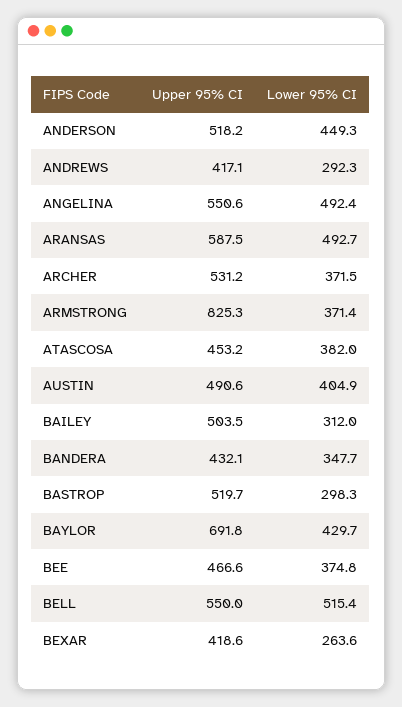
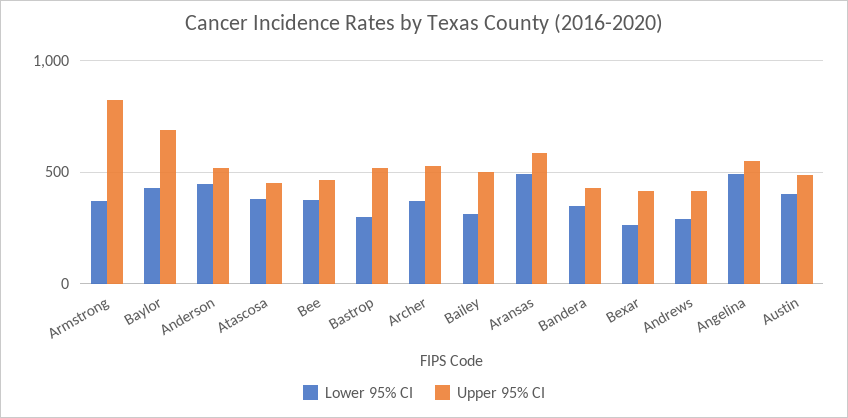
  {
    "Upper 95% CI": {
      "ANDERSON": 518.2,
      "ANDREWS": 417.1,
      "ANGELINA": 550.6,
      "ARANSAS": 587.5,
      "ARCHER": 531.2,
      "ARMSTRONG": 825.3,
      "ATASCOSA": 453.2,
      "AUSTIN": 490.6,
      "BAILEY": 503.5,
      "BANDERA": 432.1,
      "BASTROP": 519.7,
      "BAYLOR": 691.8,
      "BEE": 466.6,
-     "BELL": 550,
      "BEXAR": 418.6
    },
    "Lower 95% CI": {
      "ANDERSON": 449.3,
      "ANDREWS": 292.3,
      "ANGELINA": 492.4,
      "ARANSAS": 492.7,
      "ARCHER": 371.5,
      "ARMSTRONG": 371.4,
      "ATASCOSA": 382,
      "AUSTIN": 404.9,
      "BAILEY": 312,
      "BANDERA": 347.7,
      "BASTROP": 298.3,
      "BAYLOR": 429.7,
      "BEE": 374.8,
-     "BELL": 515.4,
      "BEXAR": 263.6
    }
  }

